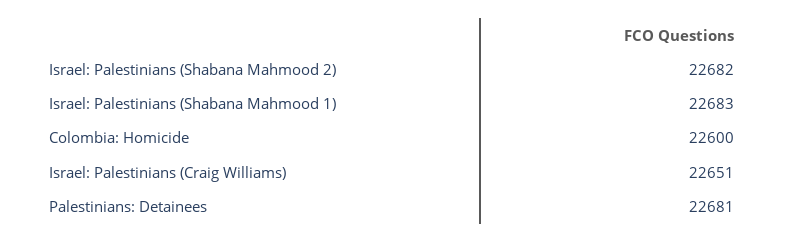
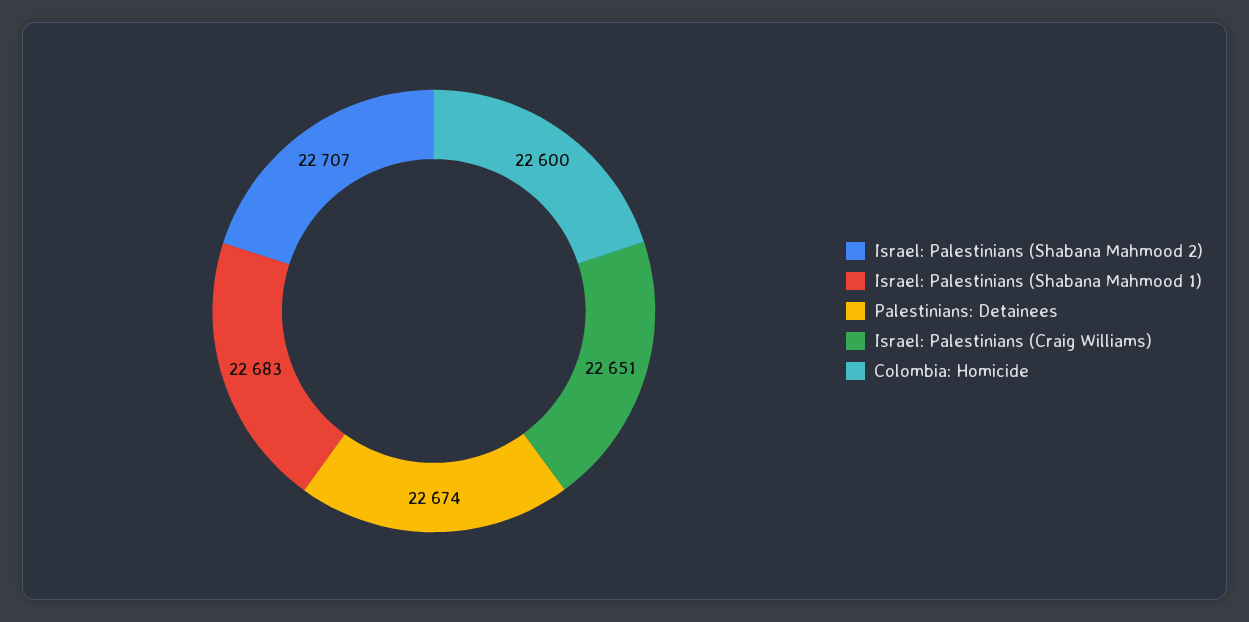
  {
-   "Israel: Palestinians (Shabana Mahmood 2)": 22682,
+   "Israel: Palestinians (Shabana Mahmood 2)": 22707,
    "Israel: Palestinians (Shabana Mahmood 1)": 22683,
    "Colombia: Homicide": 22600,
    "Israel: Palestinians (Craig Williams)": 22651,
-   "Palestinians: Detainees": 22681
+   "Palestinians: Detainees": 22674
  }

